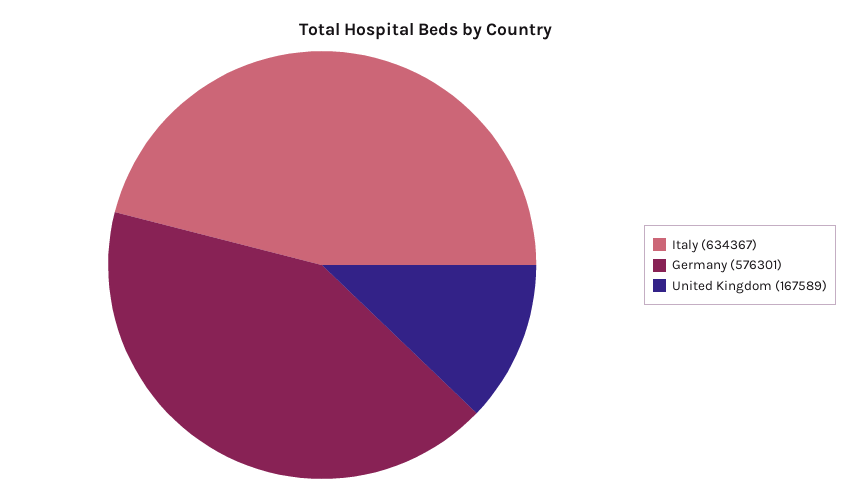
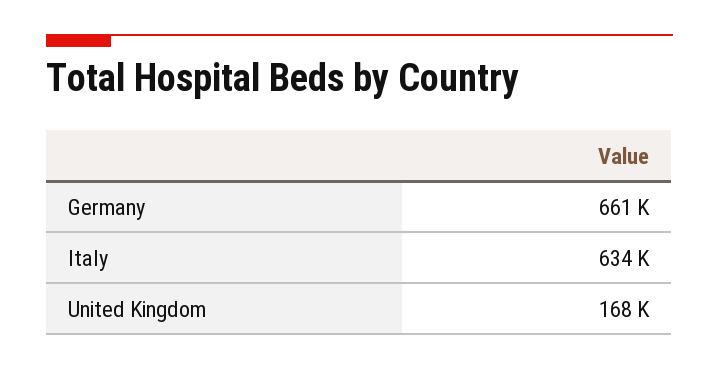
  {
    "Italy": 634367,
-   "Germany": 576301,
+   "Germany": 661000,
    "United Kingdom": 167589
  }

